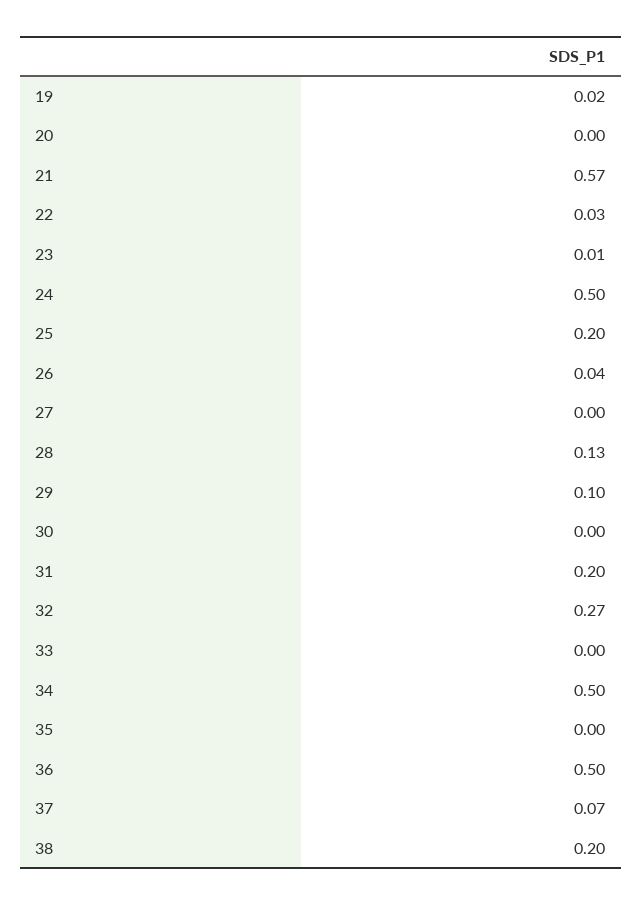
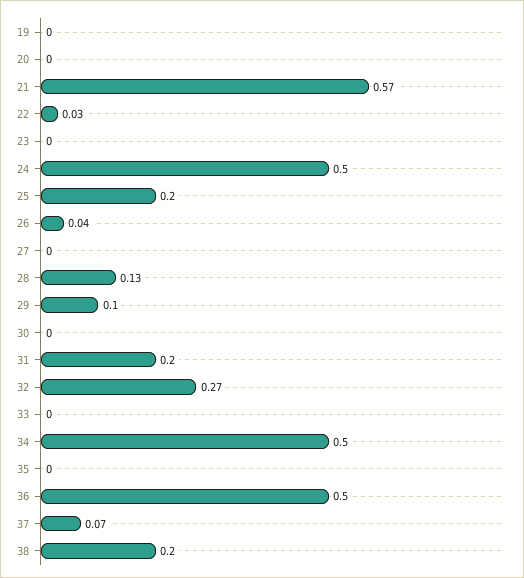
  {
-   "19": 0.02,
+   "19": 0,
    "20": 0,
    "21": 0.57,
    "22": 0.03,
-   "23": 0.01,
+   "23": 0,
    "24": 0.5,
    "25": 0.2,
    "26": 0.04,
    "27": 0,
    "28": 0.13,
    "29": 0.1,
    "30": 0,
    "31": 0.2,
    "32": 0.27,
    "33": 0,
    "34": 0.5,
    "35": 0,
    "36": 0.5,
    "37": 0.07,
    "38": 0.2
  }

